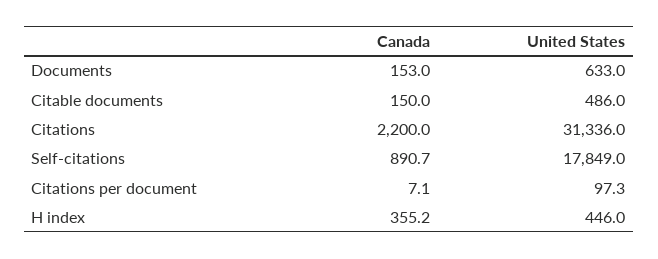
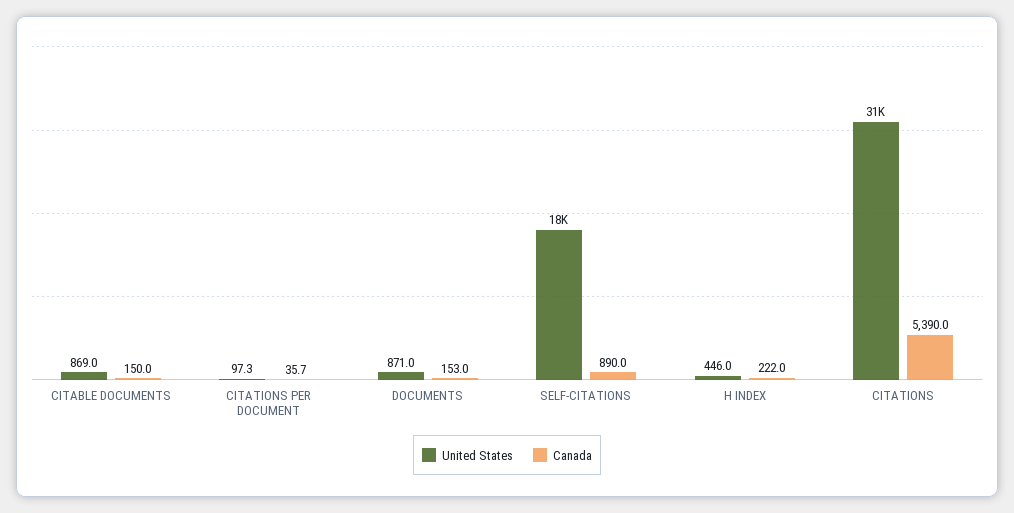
  {
    "Canada": {
      "Documents": 153,
      "Citable documents": 150,
-     "Citations": 2200,
+     "Citations": 5390,
-     "Self-citations": 890.7,
+     "Self-citations": 890,
-     "Citations per document": 7.1,
+     "Citations per document": 35.7,
-     "H index": 355.2
+     "H index": 222
    },
    "United States": {
-     "Documents": 633,
+     "Documents": 871,
-     "Citable documents": 486,
+     "Citable documents": 869,
      "Citations": 31336,
      "Self-citations": 17849,
      "Citations per document": 97.3,
      "H index": 446
    }
  }

